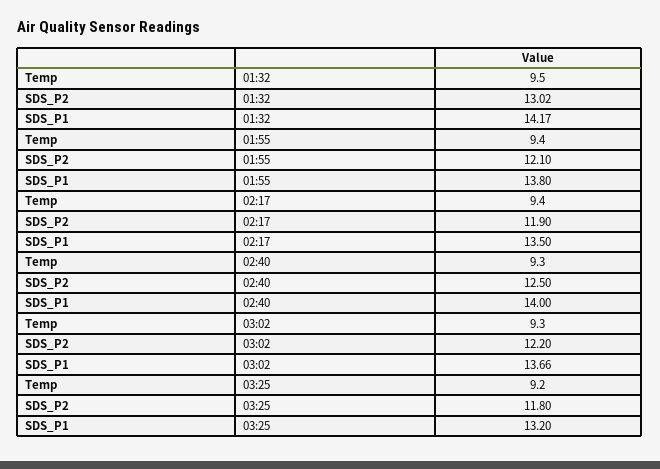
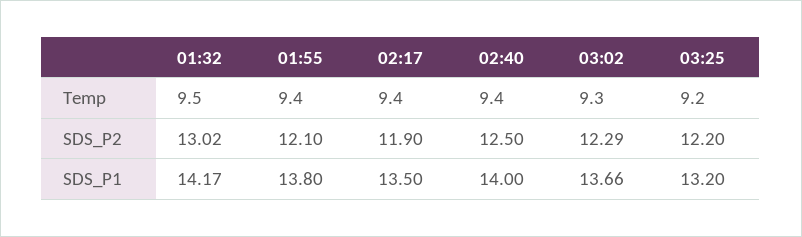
  {
    "Temp": {
      "01:32": 9.5,
      "01:55": 9.4,
      "02:17": 9.4,
-     "02:40": 9.3,
+     "02:40": 9.4,
      "03:02": 9.3,
      "03:25": 9.2
    },
    "SDS_P2": {
      "01:32": 13.02,
      "01:55": 12.1,
      "02:17": 11.9,
      "02:40": 12.5,
-     "03:02": 12.2,
+     "03:02": 12.29,
-     "03:25": 11.8
+     "03:25": 12.2
    },
    "SDS_P1": {
      "01:32": 14.17,
      "01:55": 13.8,
      "02:17": 13.5,
      "02:40": 14,
      "03:02": 13.66,
      "03:25": 13.2
    }
  }

